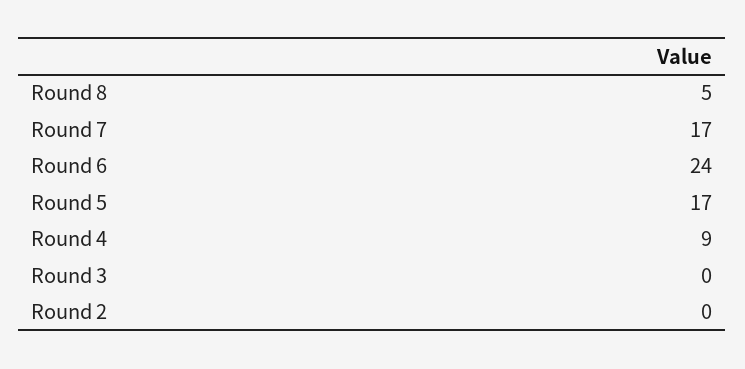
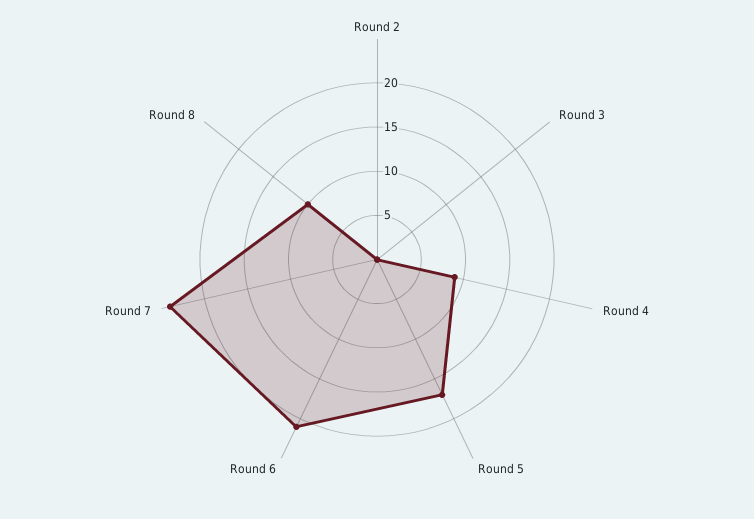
  {
-   "Round 8": 5,
+   "Round 8": 10,
-   "Round 7": 17,
+   "Round 7": 24,
-   "Round 6": 24,
+   "Round 6": 21,
    "Round 5": 17,
    "Round 4": 9,
    "Round 3": 0,
    "Round 2": 0
  }

